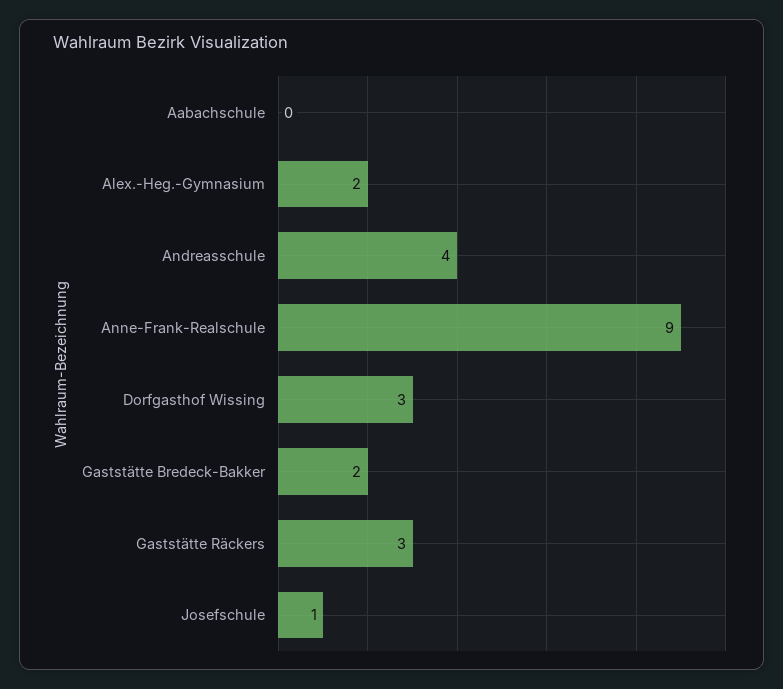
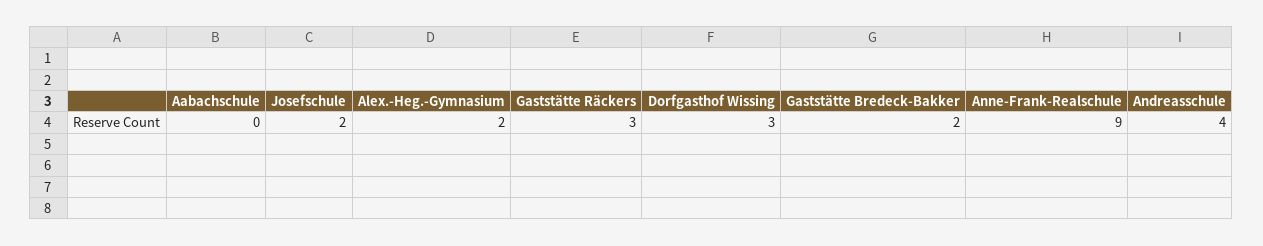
  {
    "Aabachschule": 0,
    "Alex.-Heg.-Gymnasium": 2,
    "Andreasschule": 4,
    "Anne-Frank-Realschule": 9,
    "Dorfgasthof Wissing": 3,
    "Gaststätte Bredeck-Bakker": 2,
    "Gaststätte Räckers": 3,
-   "Josefschule": 1
+   "Josefschule": 2
  }

